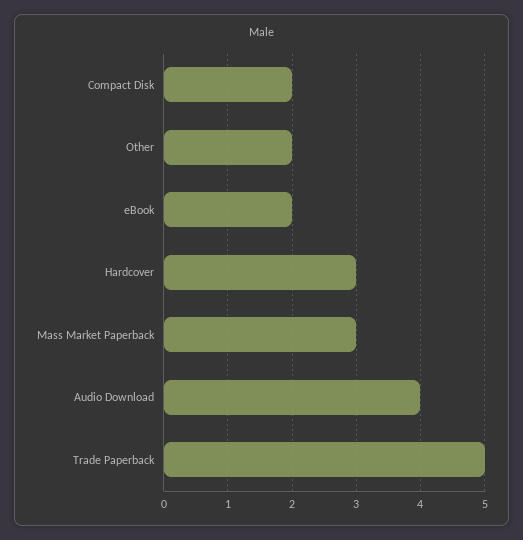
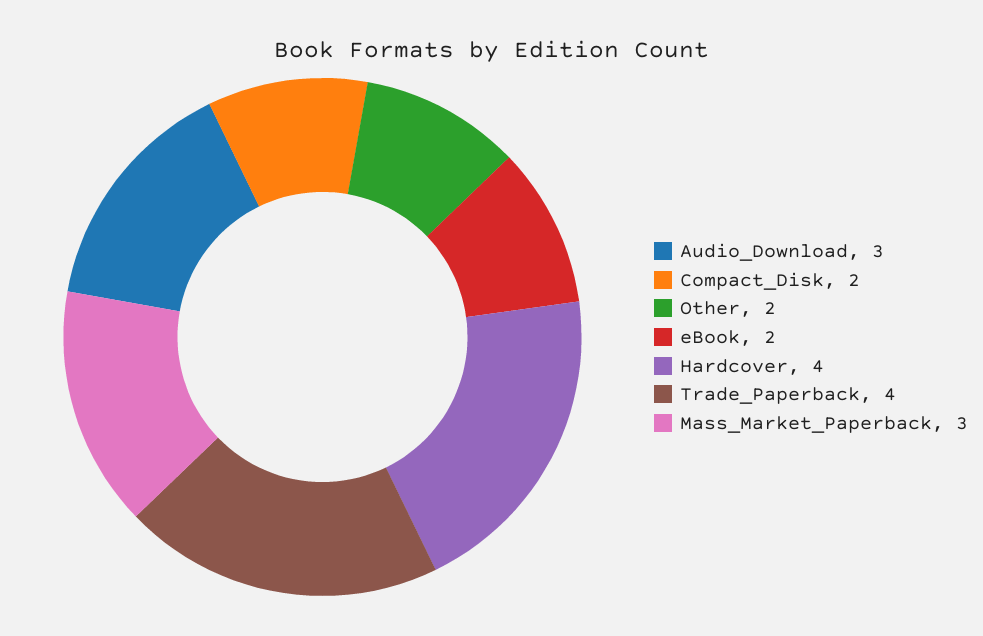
  {
    "Compact Disk": 2,
    "Other": 2,
    "eBook": 2,
-   "Hardcover": 3,
+   "Hardcover": 4,
    "Mass Market Paperback": 3,
-   "Audio Download": 4,
+   "Audio Download": 3,
-   "Trade Paperback": 5
+   "Trade Paperback": 4
  }

